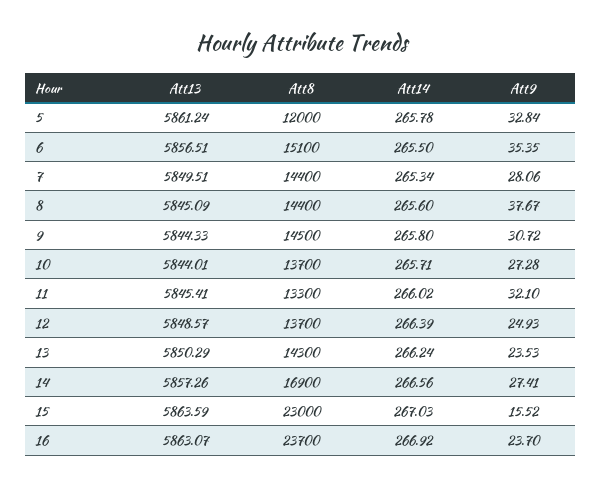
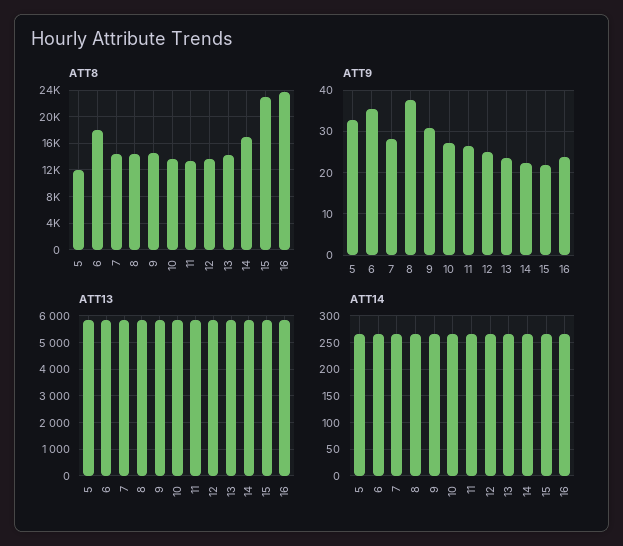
  {
    "Att13": {
      "5": 5861.24,
      "6": 5856.51,
      "7": 5849.51,
      "8": 5845.09,
      "9": 5844.33,
      "10": 5844.01,
      "11": 5845.41,
      "12": 5848.57,
      "13": 5850.29,
      "14": 5857.26,
      "15": 5863.59,
      "16": 5863.07
    },
    "Att8": {
      "5": 12000,
-     "6": 15100,
+     "6": 18000,
      "7": 14400,
      "8": 14400,
      "9": 14500,
      "10": 13700,
      "11": 13300,
      "12": 13700,
      "13": 14300,
      "14": 16900,
      "15": 23000,
      "16": 23700
    },
    "Att14": {
      "5": 265.78,
      "6": 265.5,
      "7": 265.34,
      "8": 265.6,
      "9": 265.8,
      "10": 265.71,
      "11": 266.02,
      "12": 266.39,
      "13": 266.24,
      "14": 266.56,
      "15": 267.03,
      "16": 266.92
    },
    "Att9": {
      "5": 32.84,
      "6": 35.35,
      "7": 28.06,
      "8": 37.67,
      "9": 30.72,
      "10": 27.28,
-     "11": 32.1,
+     "11": 26,
      "12": 24.93,
      "13": 23.53,
-     "14": 27.41,
+     "14": 22,
-     "15": 15.52,
+     "15": 22,
      "16": 23.7
    }
  }

